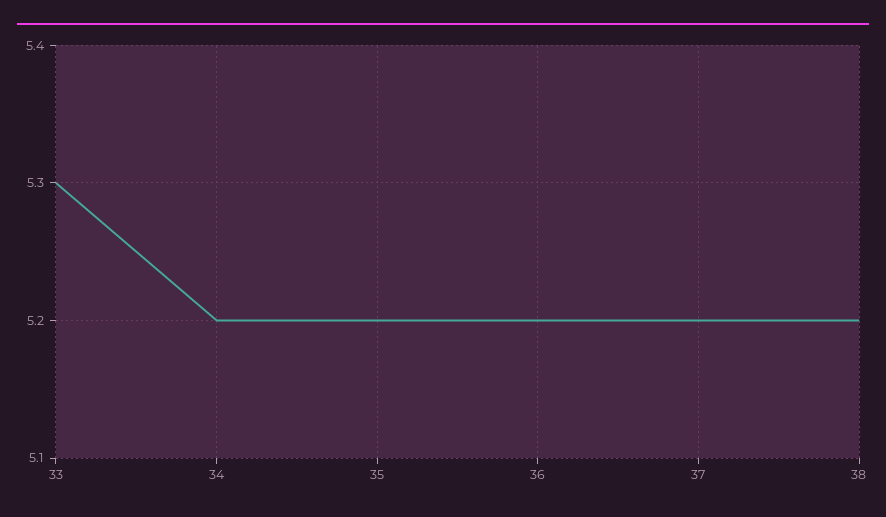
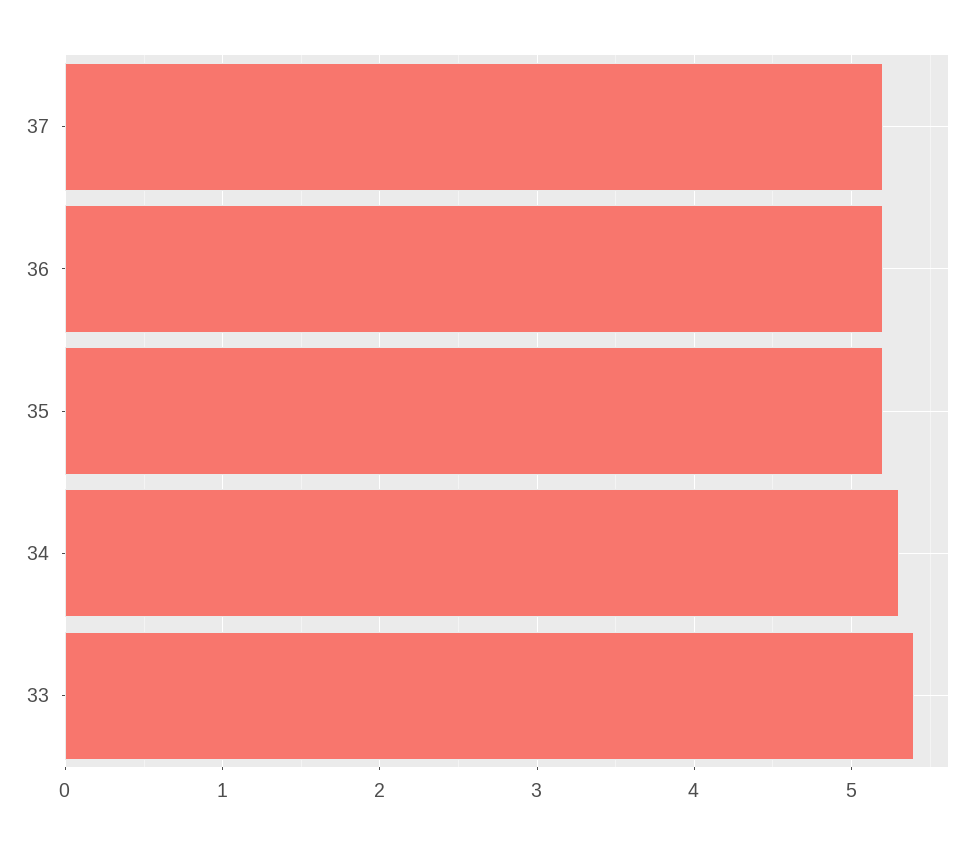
  {
-   "33": 5.3,
+   "33": 5.4,
-   "34": 5.2,
+   "34": 5.3,
    "35": 5.2,
    "36": 5.2,
-   "37": 5.2,
+   "37": 5.2
-   "38": 5.2
  }

